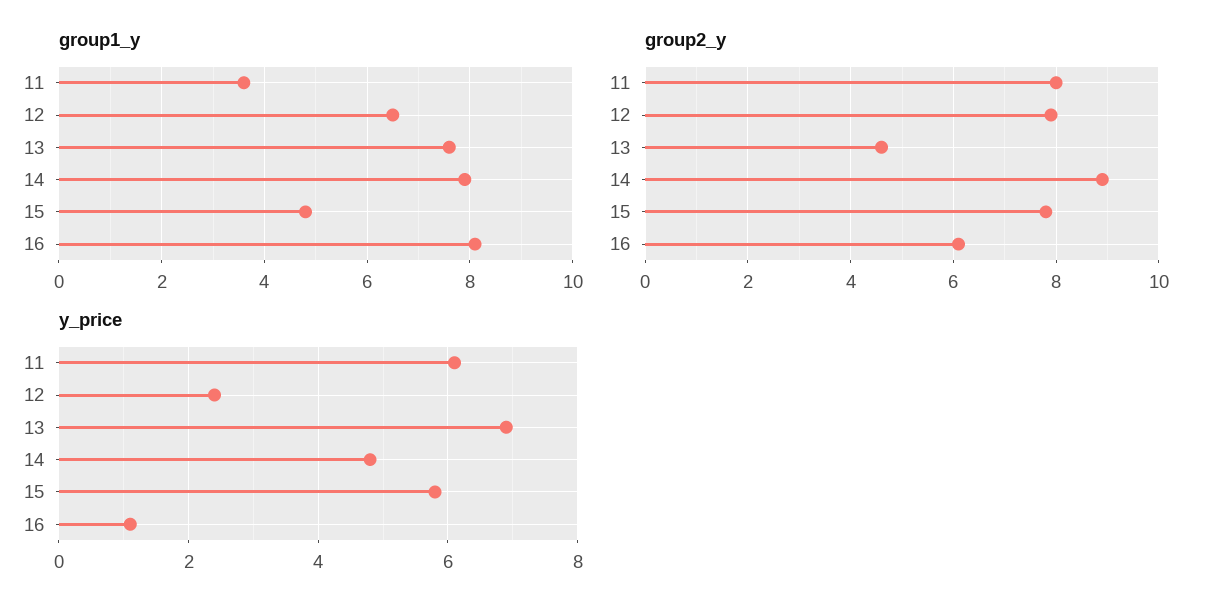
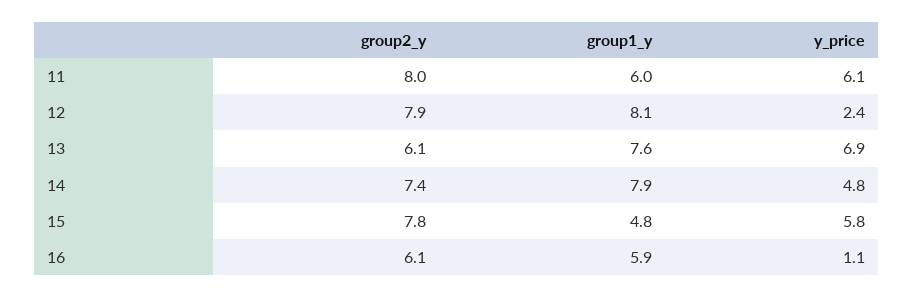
  {
    "group1_y": {
-     "11": 3.5,
+     "11": 6,
-     "12": 6.5,
+     "12": 8.1,
      "13": 7.6,
      "14": 7.9,
      "15": 4.8,
-     "16": 8
+     "16": 5.9
    },
    "group2_y": {
      "11": 8,
      "12": 7.9,
-     "13": 4.5,
+     "13": 6.1,
-     "14": 9,
+     "14": 7.4,
      "15": 7.8,
      "16": 6.1
    },
    "y_price": {
      "11": 6.1,
      "12": 2.4,
      "13": 6.9,
      "14": 4.8,
      "15": 5.8,
      "16": 1.1
    }
  }

